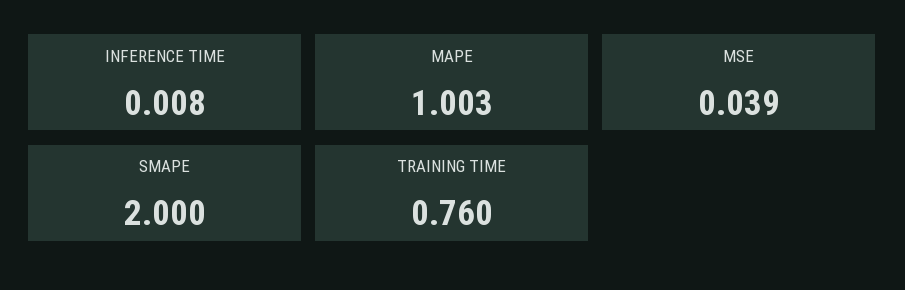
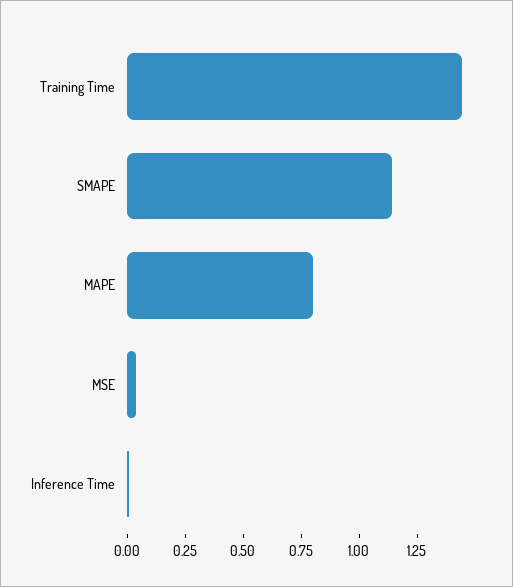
  {
    "INFERENCE TIME": 0.008,
-   "MAPE": 1.003,
+   "MAPE": 0.8,
    "MSE": 0.039,
-   "SMAPE": 2,
+   "SMAPE": 1.15,
-   "TRAINING TIME": 0.76
+   "TRAINING TIME": 1.45
  }

